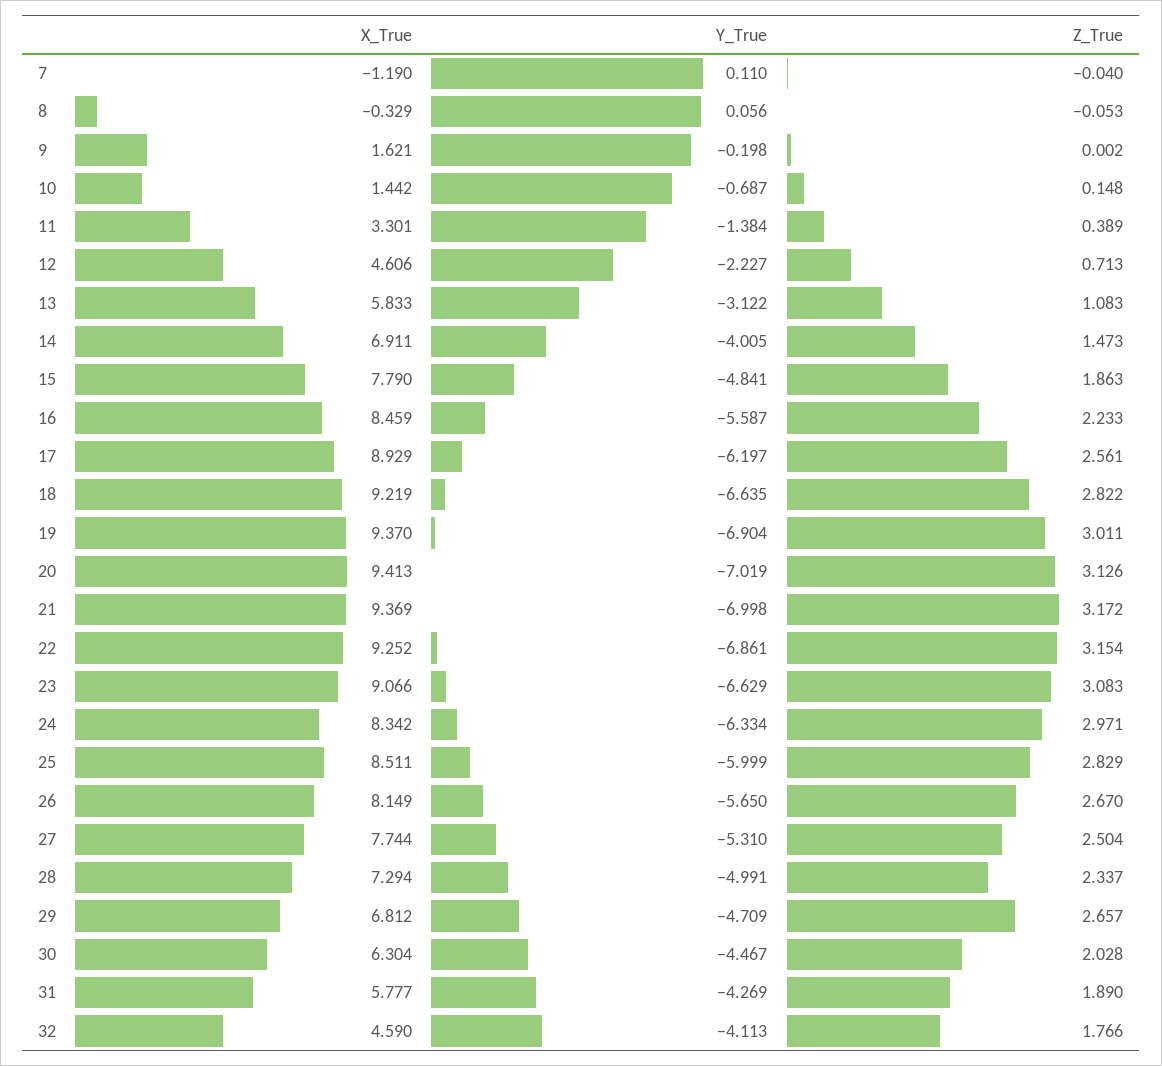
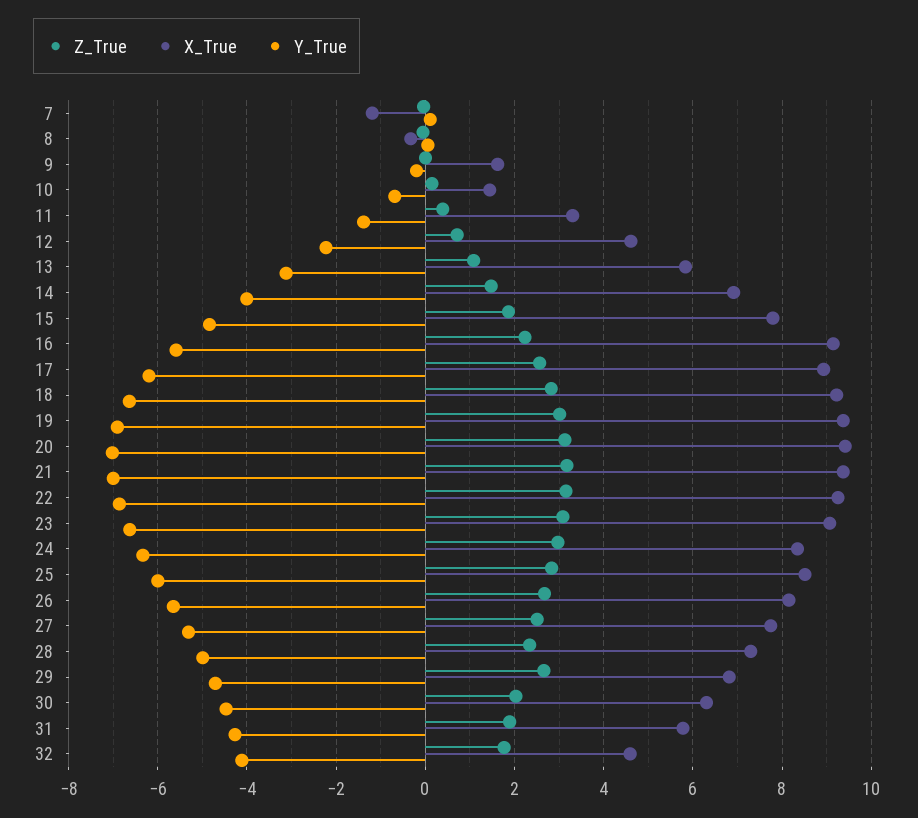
  {
    "X_True": {
      "7": -1.19,
      "8": -0.329,
      "9": 1.621,
      "10": 1.442,
      "11": 3.301,
      "12": 4.606,
      "13": 5.833,
      "14": 6.911,
      "15": 7.79,
-     "16": 8.459,
+     "16": 9.2,
      "17": 8.929,
      "18": 9.219,
      "19": 9.37,
      "20": 9.413,
      "21": 9.369,
      "22": 9.252,
      "23": 9.066,
      "24": 8.342,
      "25": 8.511,
      "26": 8.149,
      "27": 7.744,
      "28": 7.294,
      "29": 6.812,
      "30": 6.304,
      "31": 5.777,
      "32": 4.59
    },
    "Y_True": {
      "7": 0.11,
      "8": 0.056,
      "9": -0.198,
      "10": -0.687,
      "11": -1.384,
      "12": -2.227,
      "13": -3.122,
      "14": -4.005,
      "15": -4.841,
      "16": -5.587,
      "17": -6.197,
      "18": -6.635,
      "19": -6.904,
      "20": -7.019,
      "21": -6.998,
      "22": -6.861,
      "23": -6.629,
      "24": -6.334,
      "25": -5.999,
      "26": -5.65,
      "27": -5.31,
      "28": -4.991,
      "29": -4.709,
      "30": -4.467,
      "31": -4.269,
      "32": -4.113
    },
    "Z_True": {
      "7": -0.04,
      "8": -0.053,
      "9": 0.002,
      "10": 0.148,
      "11": 0.389,
      "12": 0.713,
      "13": 1.083,
      "14": 1.473,
      "15": 1.863,
      "16": 2.233,
      "17": 2.561,
      "18": 2.822,
      "19": 3.011,
      "20": 3.126,
      "21": 3.172,
      "22": 3.154,
      "23": 3.083,
      "24": 2.971,
      "25": 2.829,
      "26": 2.67,
      "27": 2.504,
      "28": 2.337,
      "29": 2.657,
      "30": 2.028,
      "31": 1.89,
      "32": 1.766
    }
  }

